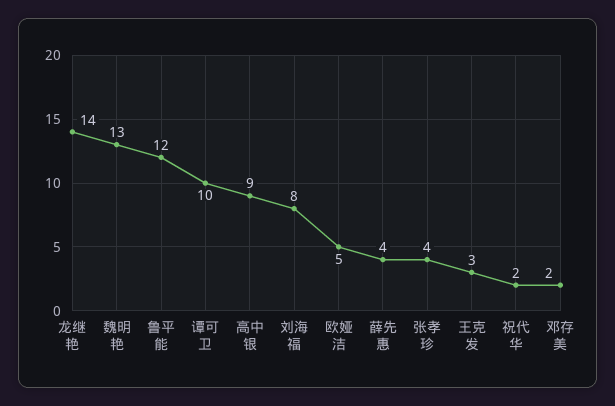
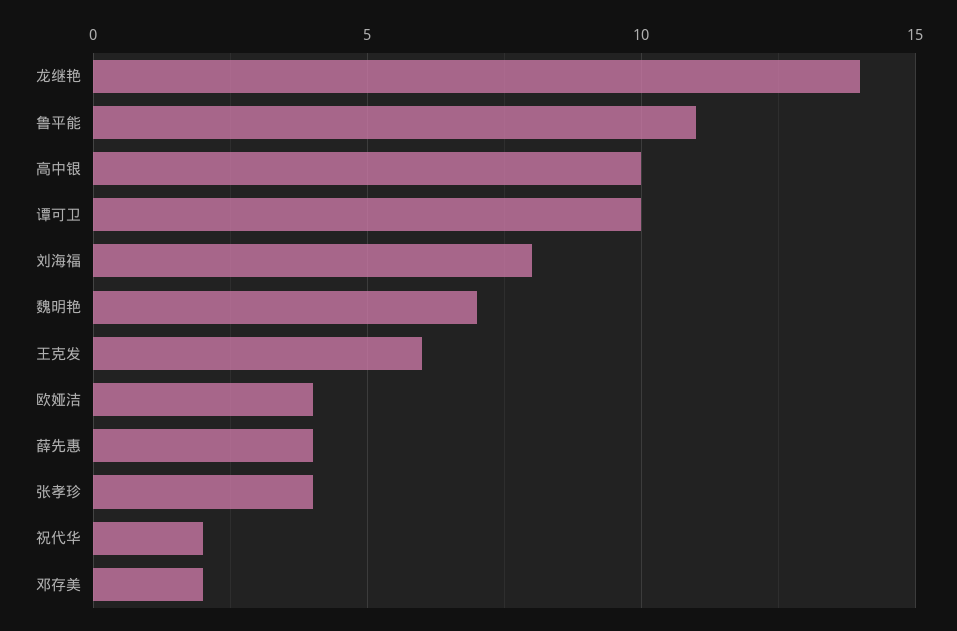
  {
    "龙继艳": 14,
-   "魏明艳": 13,
+   "魏明艳": 7,
-   "鲁平能": 12,
+   "鲁平能": 11,
    "谭可卫": 10,
-   "高中银": 9,
+   "高中银": 10,
    "刘海福": 8,
-   "欧娅洁": 5,
+   "欧娅洁": 4,
    "薛先惠": 4,
    "张孝珍": 4,
-   "王克发": 3,
+   "王克发": 6,
    "祝代华": 2,
    "邓存美": 2
  }

